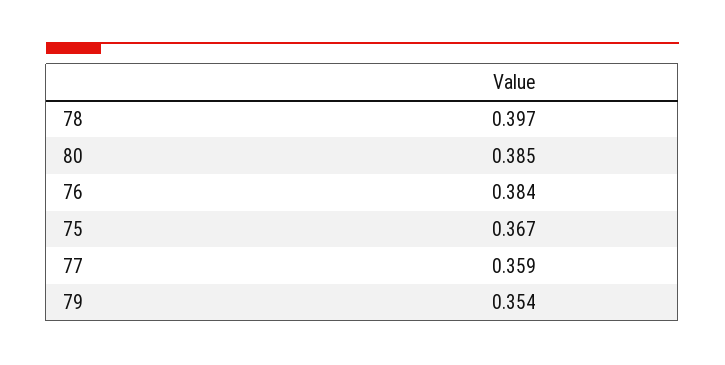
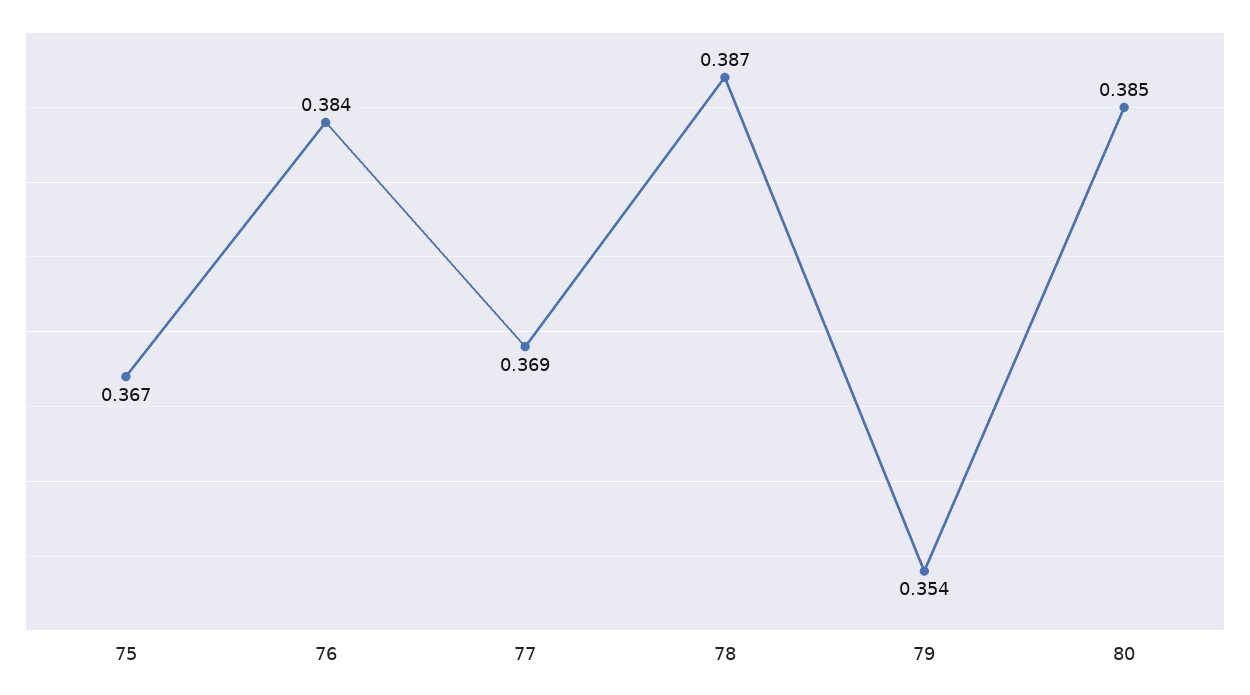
  {
-   "78": 0.397,
+   "78": 0.387,
    "80": 0.385,
    "76": 0.384,
    "75": 0.367,
-   "77": 0.359,
+   "77": 0.369,
    "79": 0.354
  }

